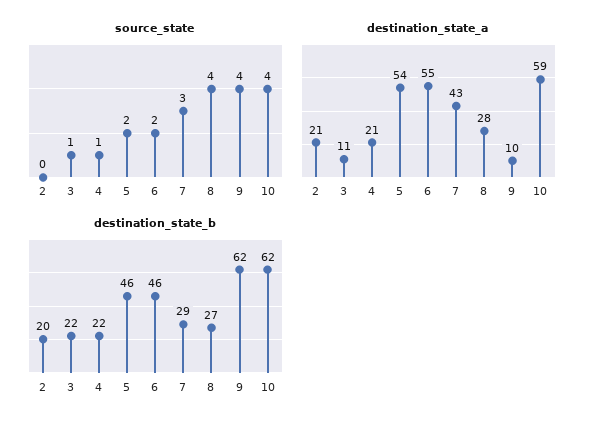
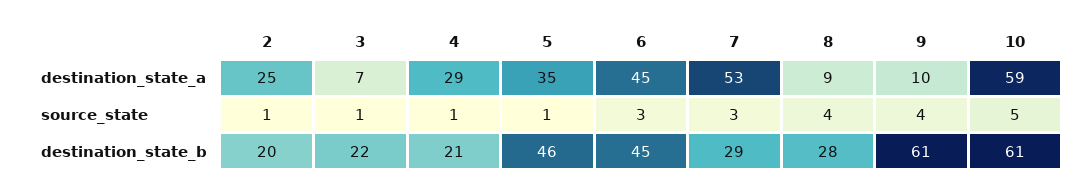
  {
    "source_state": {
-     "2": 0,
+     "2": 1,
      "3": 1,
      "4": 1,
-     "5": 2,
+     "5": 1,
-     "6": 2,
+     "6": 3,
      "7": 3,
      "8": 4,
      "9": 4,
-     "10": 4
+     "10": 5
    },
    "destination_state_a": {
-     "2": 21,
+     "2": 25,
-     "3": 11,
+     "3": 7,
-     "4": 21,
+     "4": 29,
-     "5": 54,
+     "5": 35,
-     "6": 55,
+     "6": 45,
-     "7": 43,
+     "7": 53,
-     "8": 28,
+     "8": 9,
      "9": 10,
      "10": 59
    },
    "destination_state_b": {
      "2": 20,
      "3": 22,
-     "4": 22,
+     "4": 21,
      "5": 46,
-     "6": 46,
+     "6": 45,
      "7": 29,
-     "8": 27,
+     "8": 28,
-     "9": 62,
+     "9": 61,
-     "10": 62
+     "10": 61
    }
  }

